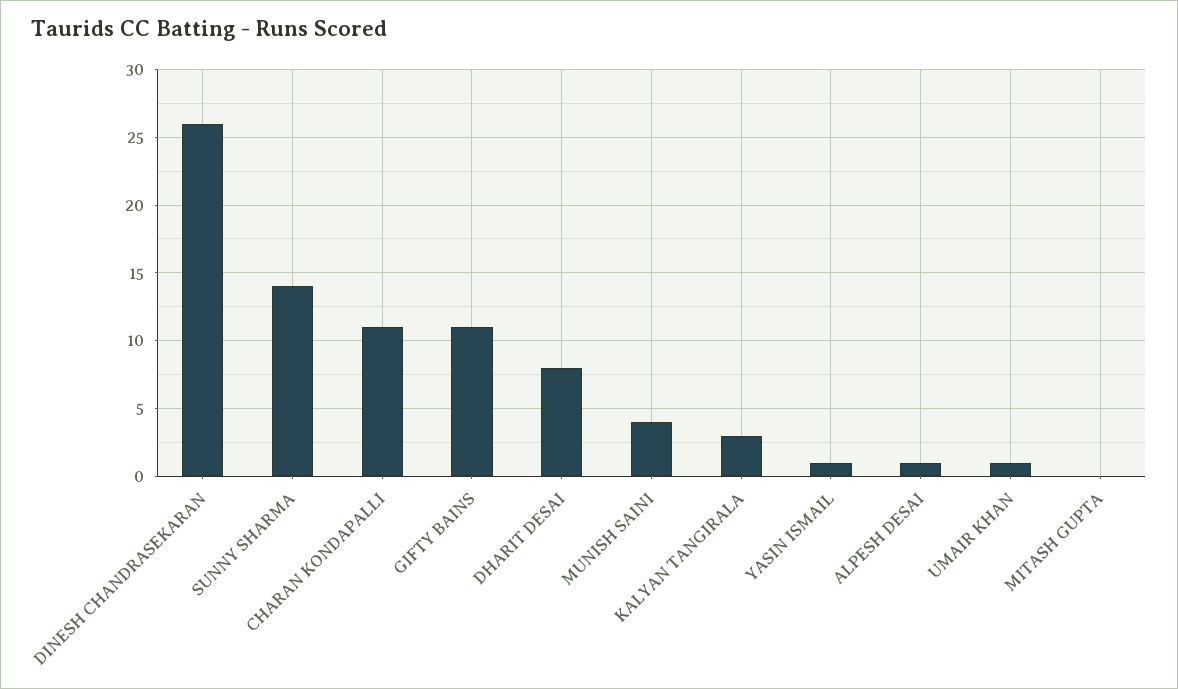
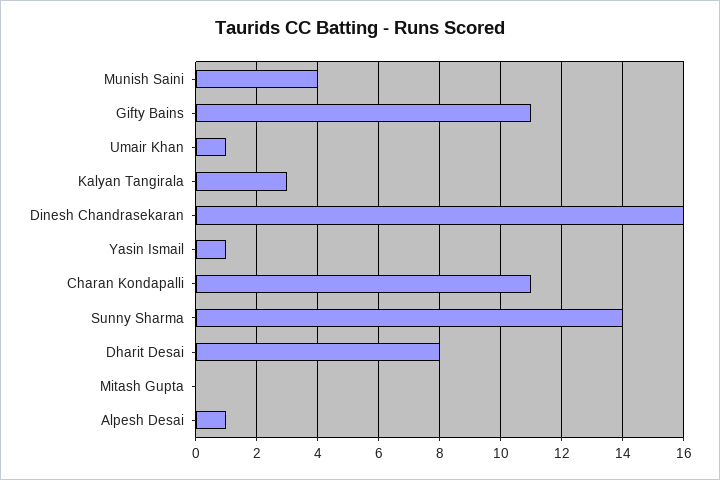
  {
-   "DINESH CHANDRASEKARAN": 26,
+   "DINESH CHANDRASEKARAN": 16,
    "SUNNY SHARMA": 14,
    "CHARAN KONDAPALLI": 11,
    "GIFTY BAINS": 11,
    "DHARIT DESAI": 8,
    "MUNISH SAINI": 4,
    "KALYAN TANGIRALA": 3,
    "YASIN ISMAIL": 1,
    "ALPESH DESAI": 1,
    "UMAIR KHAN": 1,
    "MITASH GUPTA": 0
  }

